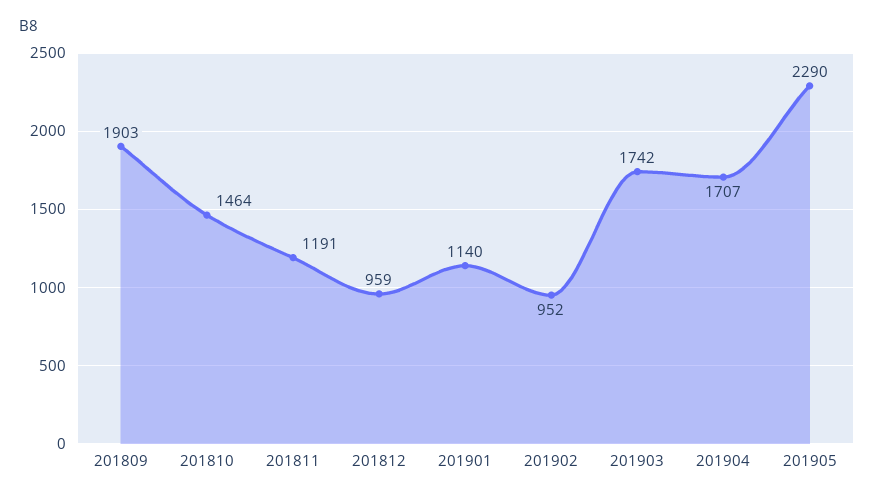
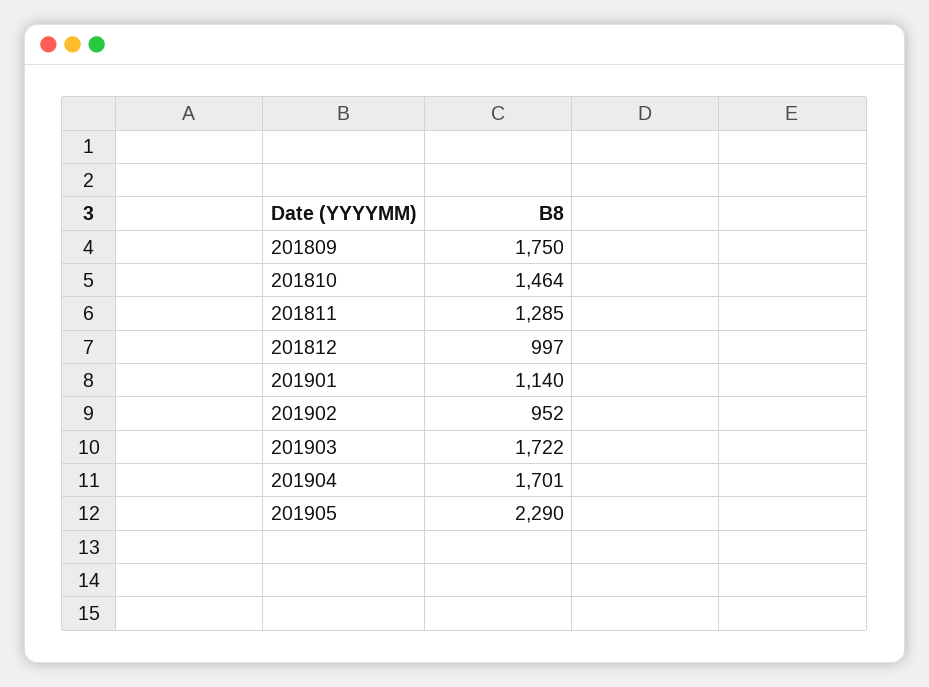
  {
-   "201809": 1903,
+   "201809": 1750,
    "201810": 1464,
-   "201811": 1191,
+   "201811": 1285,
-   "201812": 959,
+   "201812": 997,
    "201901": 1140,
    "201902": 952,
-   "201903": 1742,
+   "201903": 1722,
-   "201904": 1707,
+   "201904": 1701,
    "201905": 2290
  }

